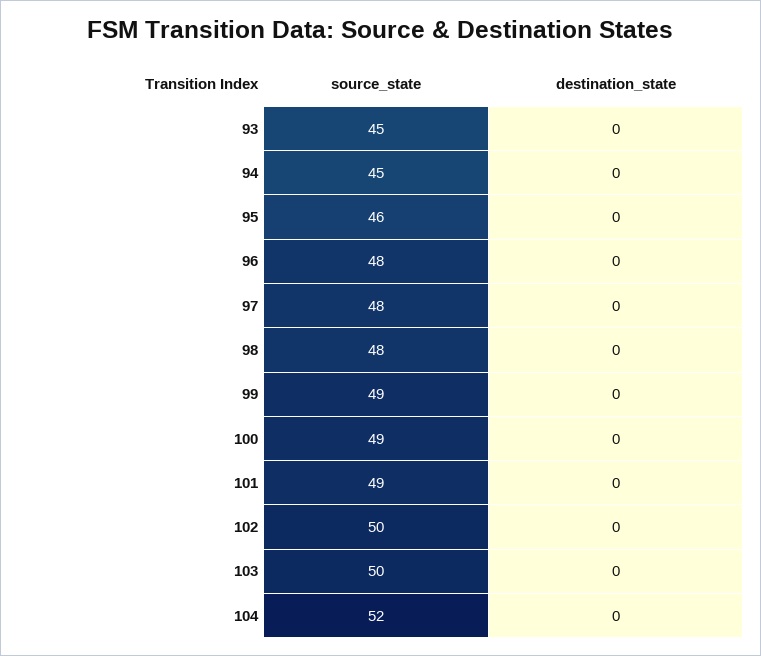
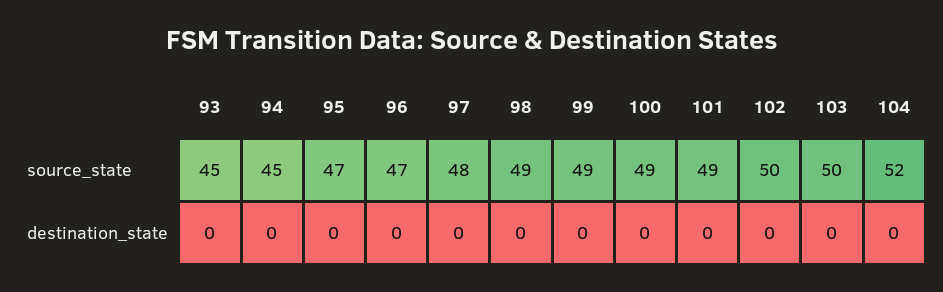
  {
    "source_state": {
      "93": 45,
      "94": 45,
-     "95": 46,
+     "95": 47,
-     "96": 48,
+     "96": 47,
      "97": 48,
-     "98": 48,
+     "98": 49,
      "99": 49,
      "100": 49,
      "101": 49,
      "102": 50,
      "103": 50,
      "104": 52
    },
    "destination_state": {
      "93": 0,
      "94": 0,
      "95": 0,
      "96": 0,
      "97": 0,
      "98": 0,
      "99": 0,
      "100": 0,
      "101": 0,
      "102": 0,
      "103": 0,
      "104": 0
    }
  }

